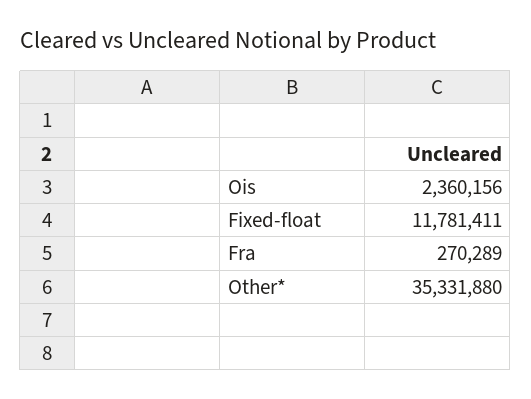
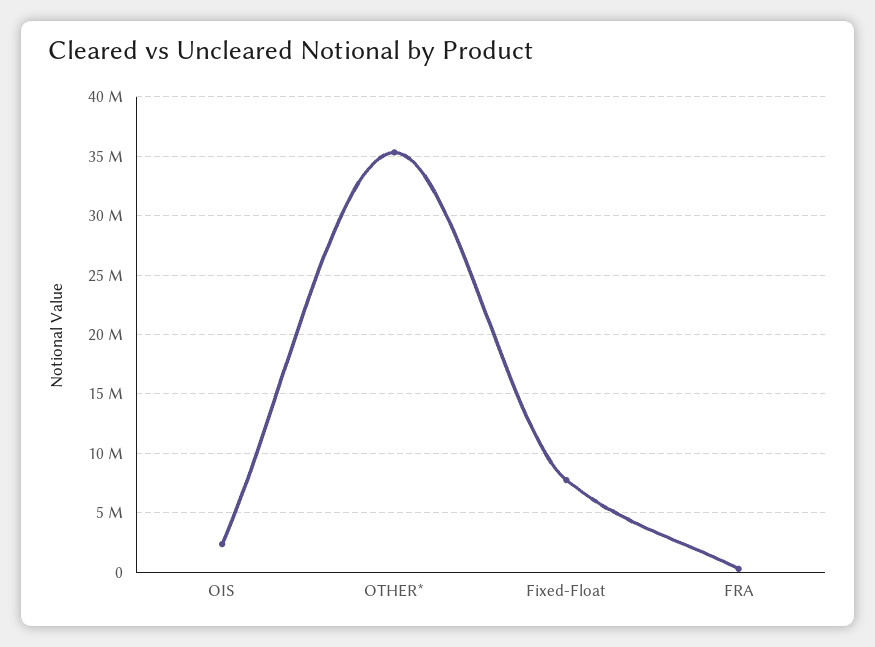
  {
    "Ois": 2360156,
-   "Fixed-float": 11781411,
+   "Fixed-float": 8000000,
    "Fra": 270289,
    "Other*": 35331880
  }

